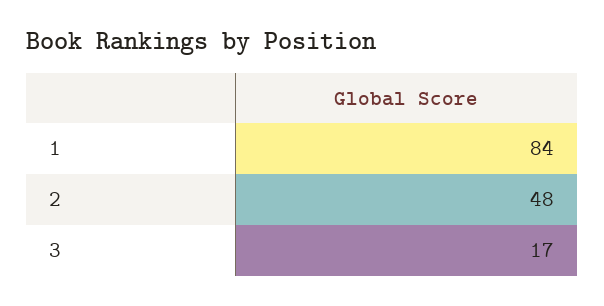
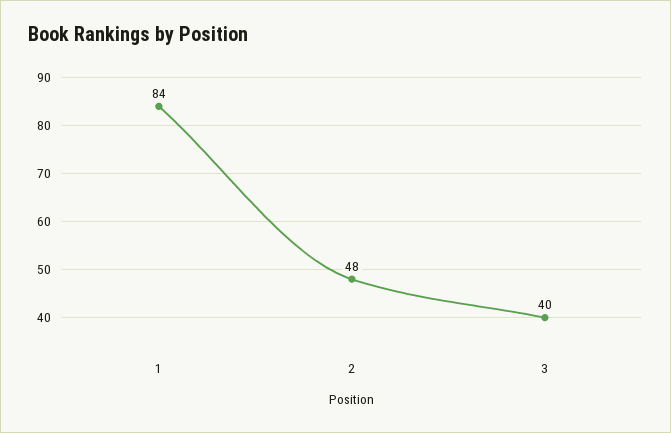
  {
    "1": 84,
    "2": 48,
-   "3": 17
+   "3": 40
  }

